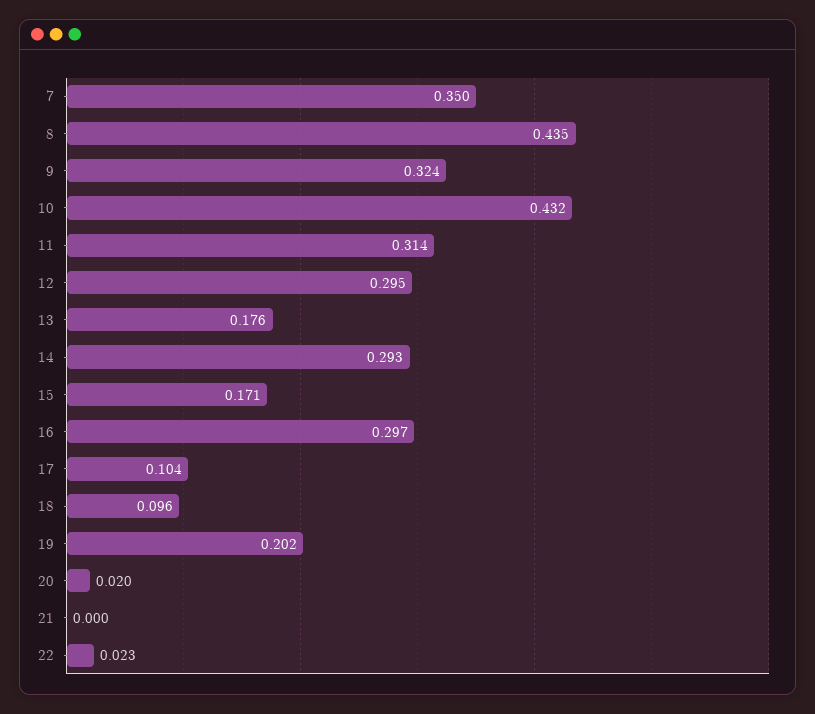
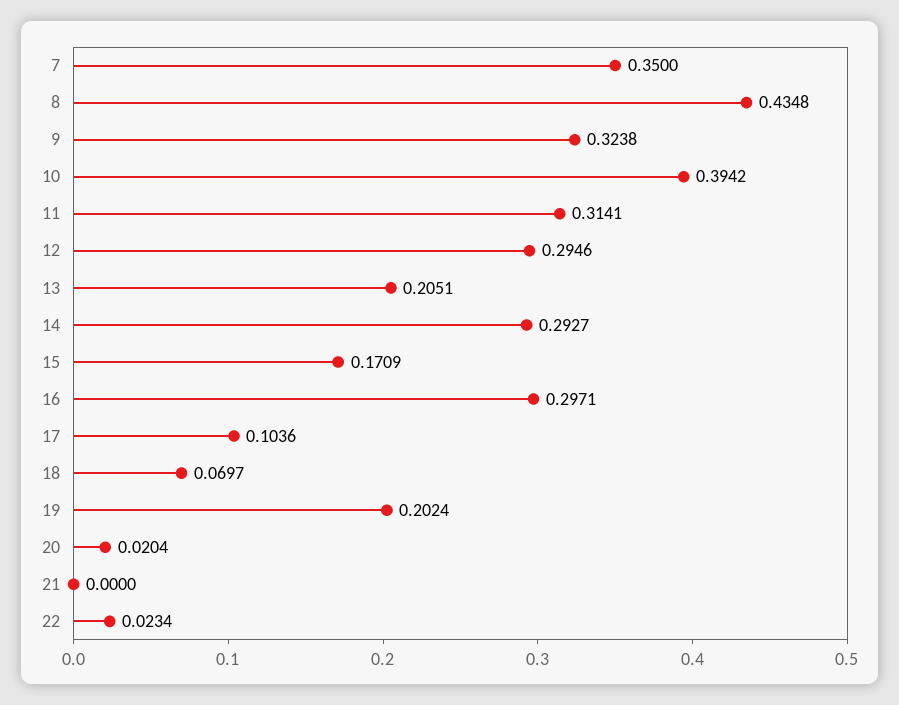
  {
    "7": 0.35,
    "8": 0.4348,
    "9": 0.3238,
-   "10": 0.432,
+   "10": 0.3942,
    "11": 0.3141,
    "12": 0.2946,
-   "13": 0.176,
+   "13": 0.2051,
    "14": 0.2927,
    "15": 0.1709,
    "16": 0.2971,
    "17": 0.1036,
-   "18": 0.096,
+   "18": 0.0697,
    "19": 0.2024,
    "20": 0.0204,
    "21": 0,
    "22": 0.0234
  }

